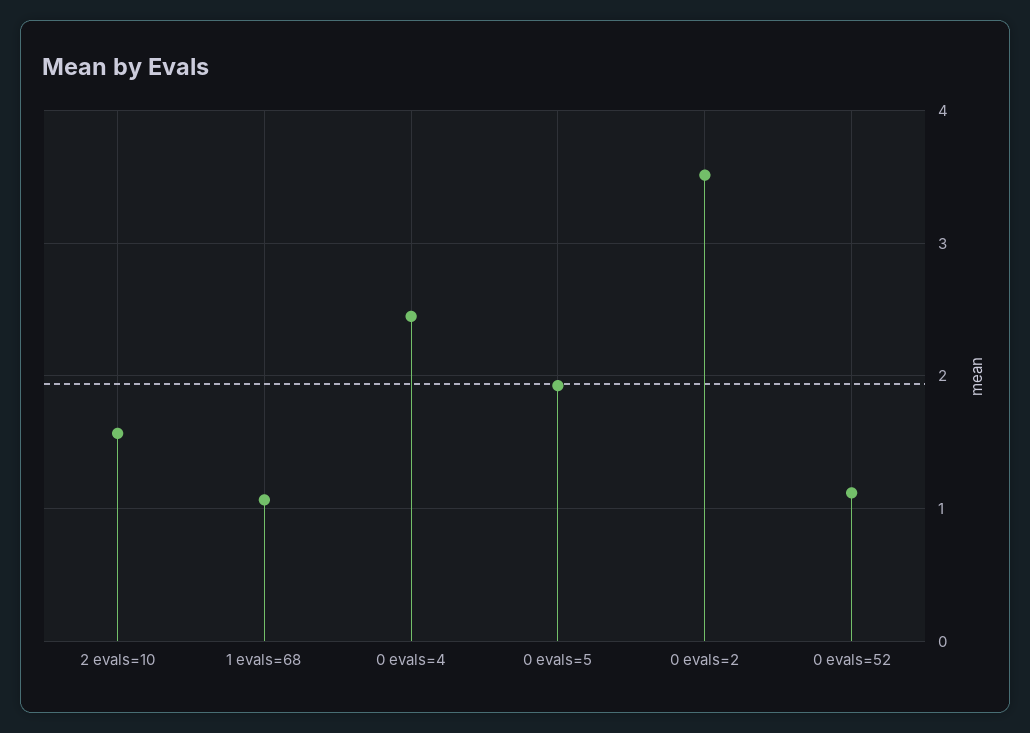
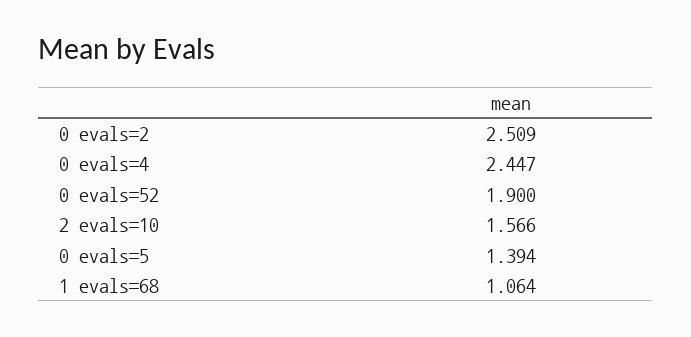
  {
    "2 evals=10": 1.566,
    "1 evals=68": 1.064,
    "0 evals=4": 2.447,
-   "0 evals=5": 1.9,
+   "0 evals=5": 1.394,
-   "0 evals=2": 3.5,
+   "0 evals=2": 2.509,
-   "0 evals=52": 1.1
+   "0 evals=52": 1.9
  }

